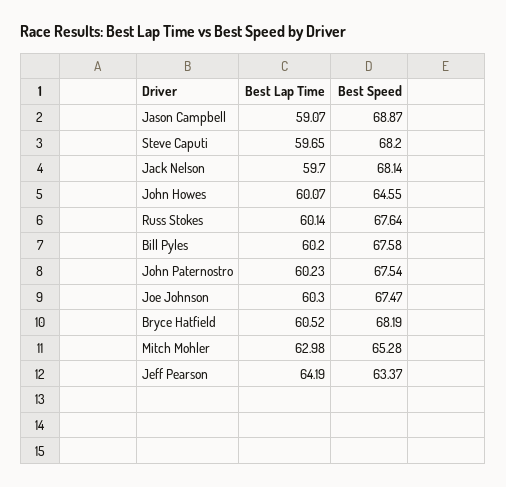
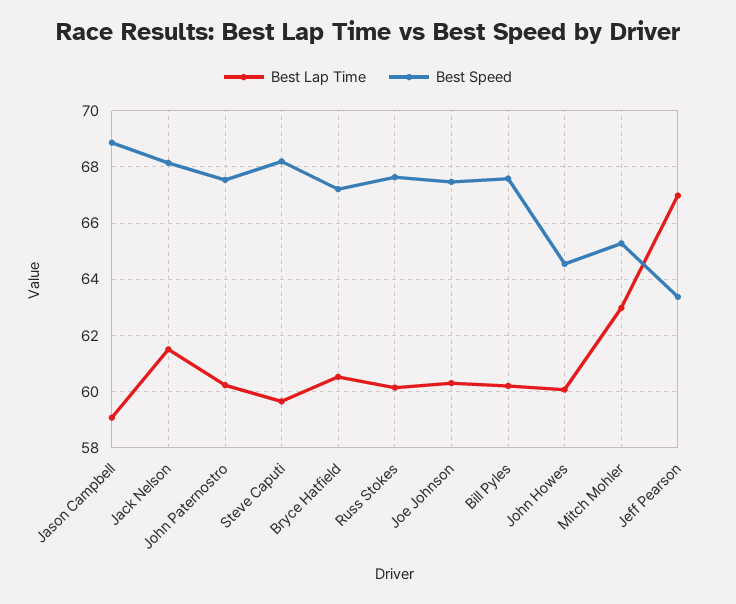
  {
    "Best Lap Time": {
      "Jason Campbell": 59.07,
      "Steve Caputi": 59.65,
-     "Jack Nelson": 59.7,
+     "Jack Nelson": 61.5,
      "John Howes": 60.07,
      "Russ Stokes": 60.14,
      "Bill Pyles": 60.2,
      "John Paternostro": 60.23,
      "Joe Johnson": 60.3,
      "Bryce Hatfield": 60.52,
      "Mitch Mohler": 62.98,
-     "Jeff Pearson": 64.19
+     "Jeff Pearson": 67
    },
    "Best Speed": {
      "Jason Campbell": 68.87,
      "Steve Caputi": 68.2,
      "Jack Nelson": 68.14,
      "John Howes": 64.55,
      "Russ Stokes": 67.64,
      "Bill Pyles": 67.58,
      "John Paternostro": 67.54,
      "Joe Johnson": 67.47,
-     "Bryce Hatfield": 68.19,
+     "Bryce Hatfield": 67.25,
      "Mitch Mohler": 65.28,
      "Jeff Pearson": 63.37
    }
  }

